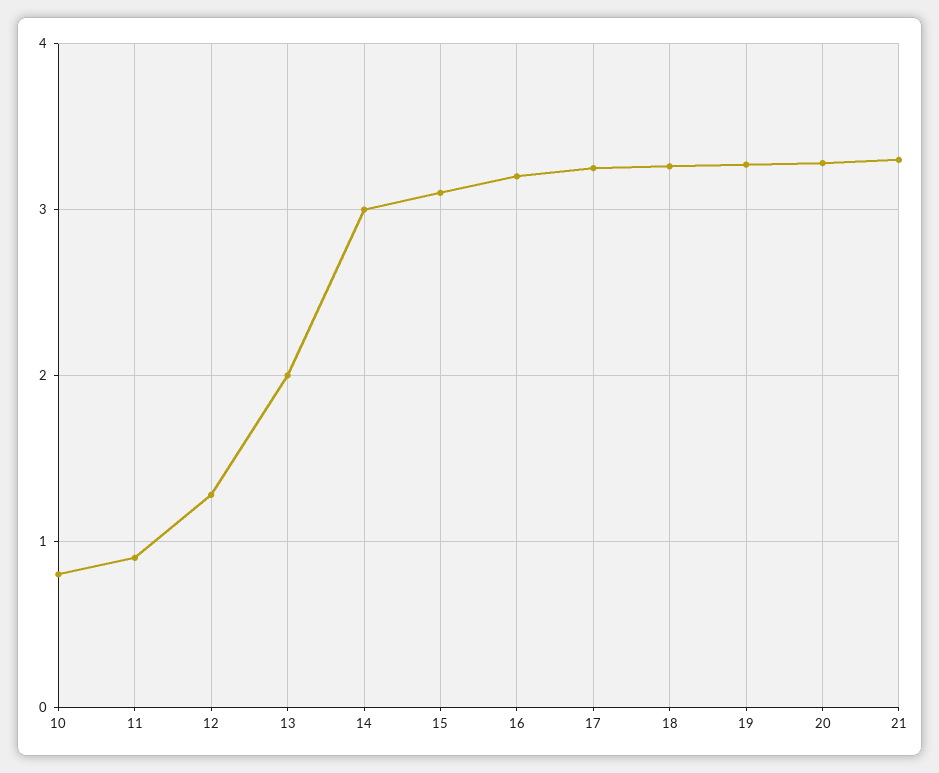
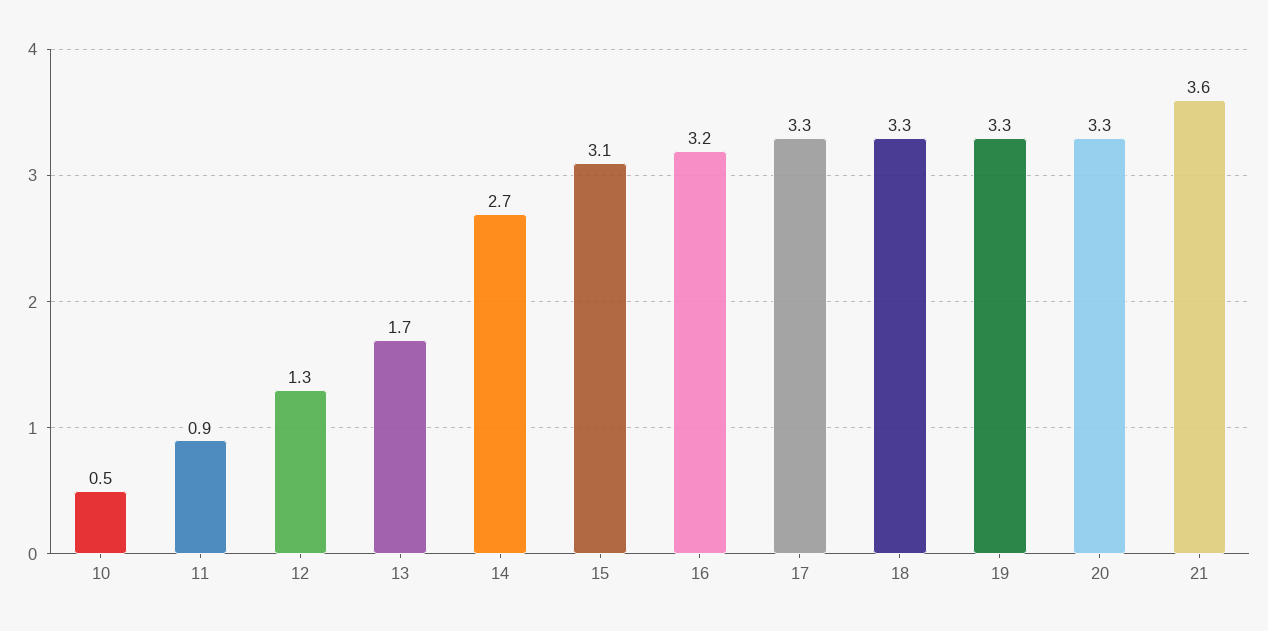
  {
-   "10": 0.8,
+   "10": 0.5,
    "11": 0.9,
    "12": 1.3,
-   "13": 2,
+   "13": 1.7,
-   "14": 3,
+   "14": 2.7,
    "15": 3.1,
    "16": 3.2,
    "17": 3.3,
    "18": 3.3,
    "19": 3.3,
    "20": 3.3,
-   "21": 3.3
+   "21": 3.6
  }

